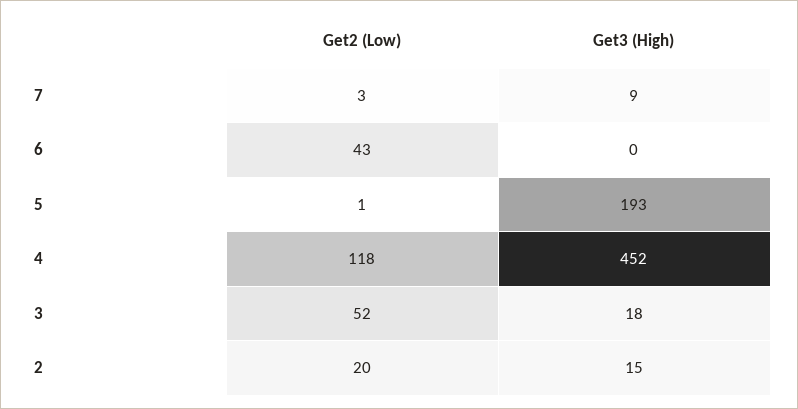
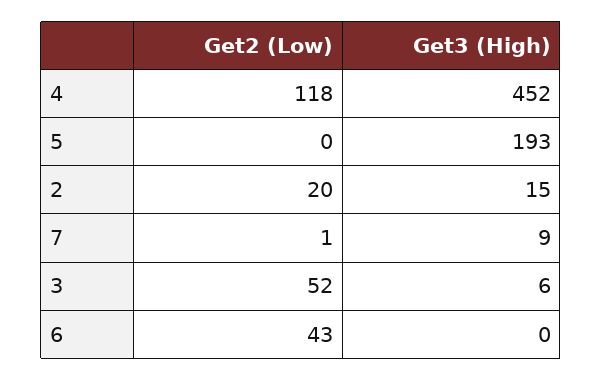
  {
    "Get2 (Low)": {
-     "7": 3,
+     "7": 1,
      "6": 43,
-     "5": 1,
+     "5": 0,
      "4": 118,
      "3": 52,
      "2": 20
    },
    "Get3 (High)": {
      "7": 9,
      "6": 0,
      "5": 193,
      "4": 452,
-     "3": 18,
+     "3": 6,
      "2": 15
    }
  }

